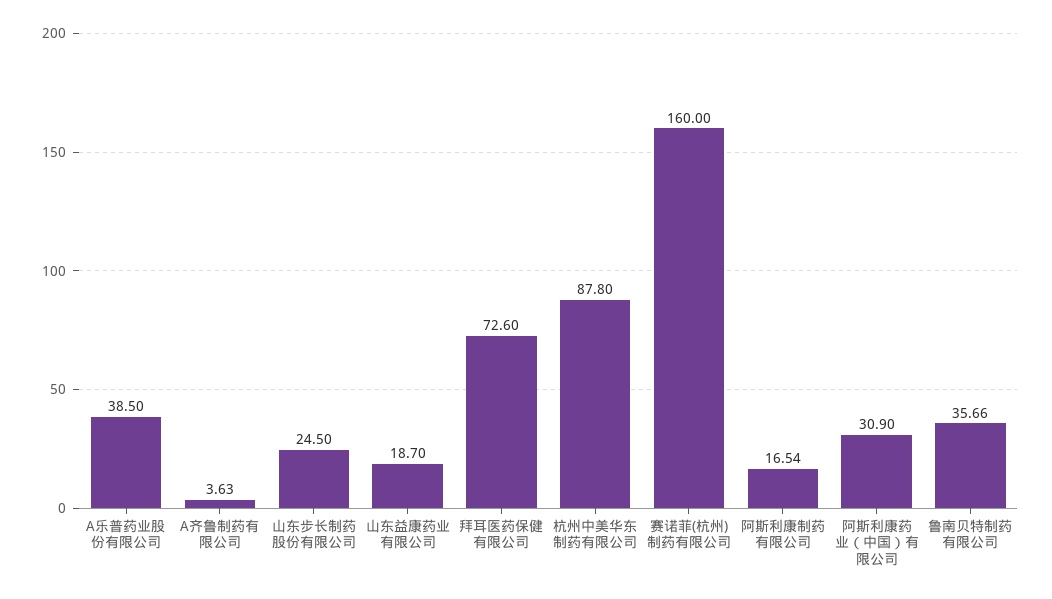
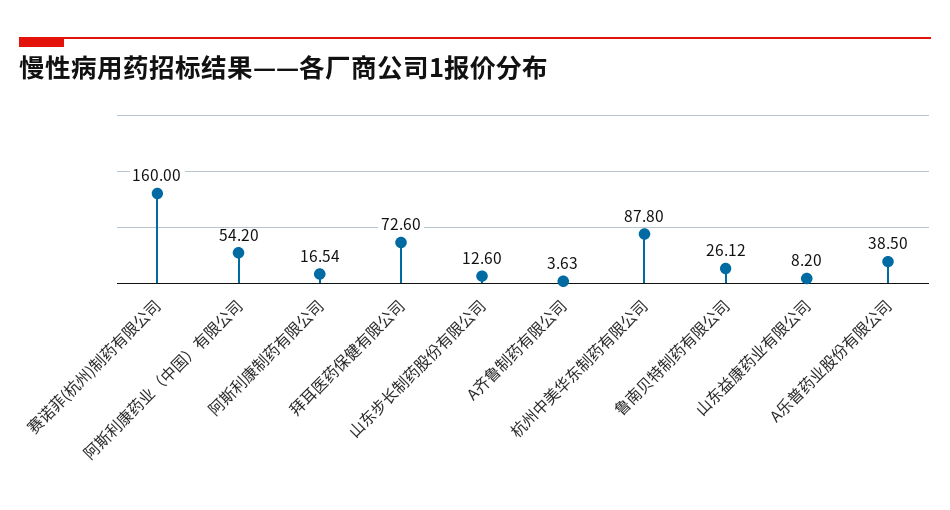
  {
    "A乐普药业股份有限公司": 38.5,
    "A齐鲁制药有限公司": 3.63,
-   "山东步长制药股份有限公司": 24.5,
+   "山东步长制药股份有限公司": 12.6,
-   "山东益康药业有限公司": 18.7,
+   "山东益康药业有限公司": 8.2,
    "拜耳医药保健有限公司": 72.6,
    "杭州中美华东制药有限公司": 87.8,
    "赛诺菲(杭州)制药有限公司": 160,
    "阿斯利康制药有限公司": 16.54,
-   "阿斯利康药业（中国）有限公司": 30.9,
+   "阿斯利康药业（中国）有限公司": 54.2,
-   "鲁南贝特制药有限公司": 35.66
+   "鲁南贝特制药有限公司": 26.12
  }

